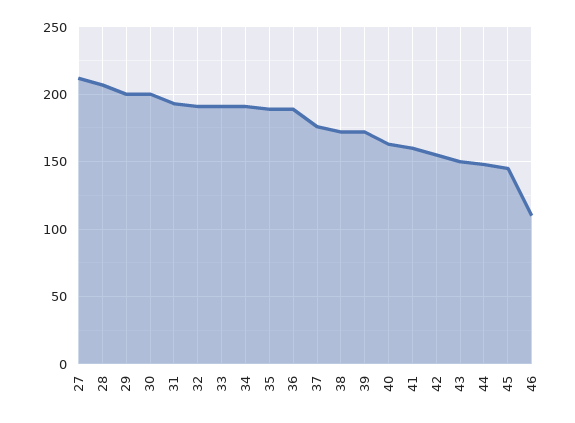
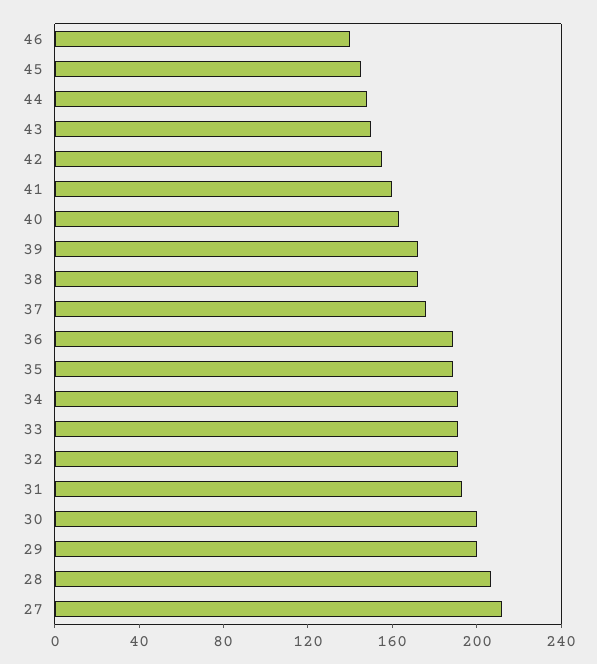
  {
    "27": 210,
    "28": 205,
    "29": 200,
    "30": 200,
    "31": 195,
    "32": 190,
    "33": 190,
    "34": 190,
    "35": 190,
    "36": 190,
    "37": 175,
    "38": 170,
    "39": 170,
    "40": 165,
    "41": 160,
    "42": 155,
    "43": 150,
    "44": 150,
    "45": 145,
-   "46": 110
+   "46": 140
  }

